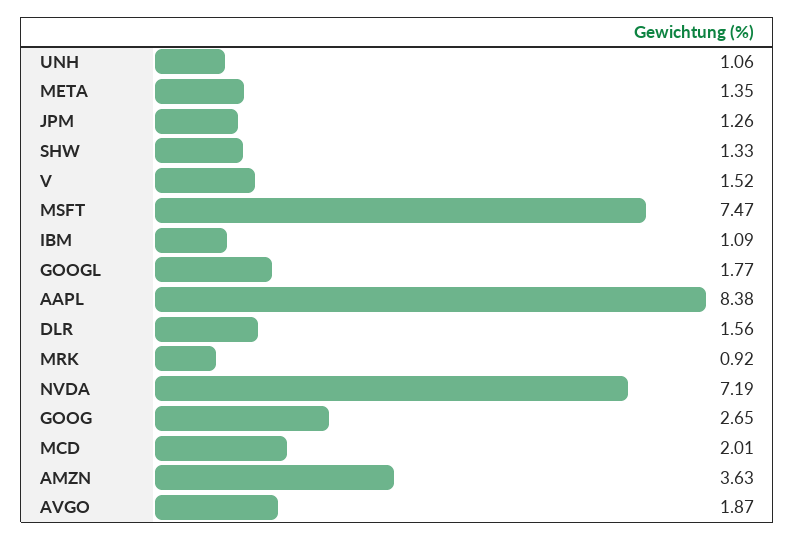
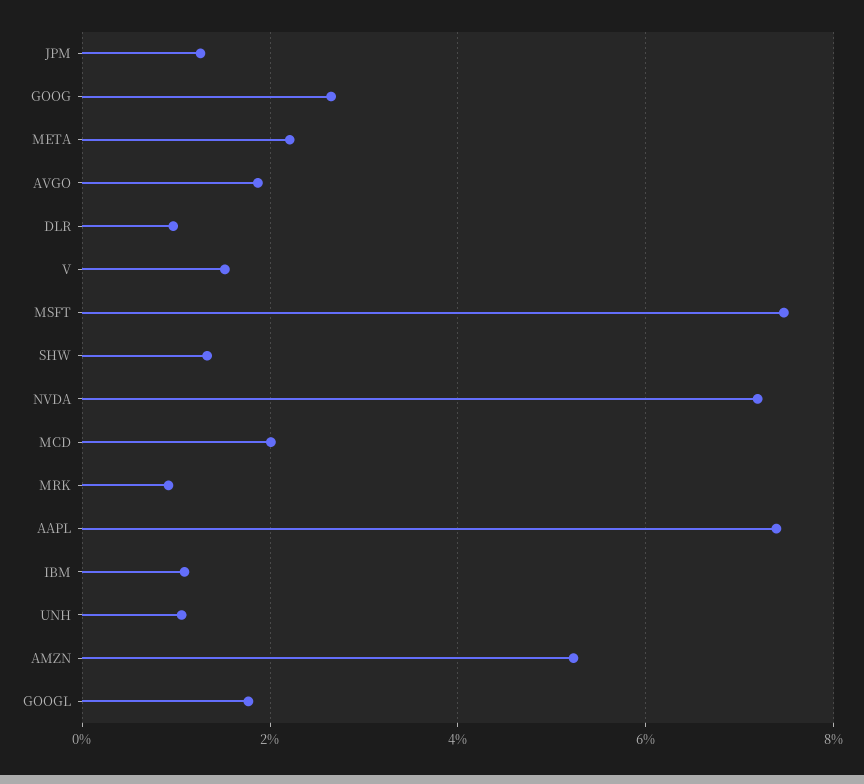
  {
    "UNH": 1.06,
-   "META": 1.35,
+   "META": 2.2,
    "JPM": 1.26,
    "SHW": 1.33,
    "V": 1.52,
    "MSFT": 7.47,
    "IBM": 1.09,
    "GOOGL": 1.77,
-   "AAPL": 8.38,
+   "AAPL": 7.4,
-   "DLR": 1.56,
+   "DLR": 1,
    "MRK": 0.92,
    "NVDA": 7.19,
    "GOOG": 2.65,
    "MCD": 2.01,
-   "AMZN": 3.63,
+   "AMZN": 5.2,
    "AVGO": 1.87
  }

